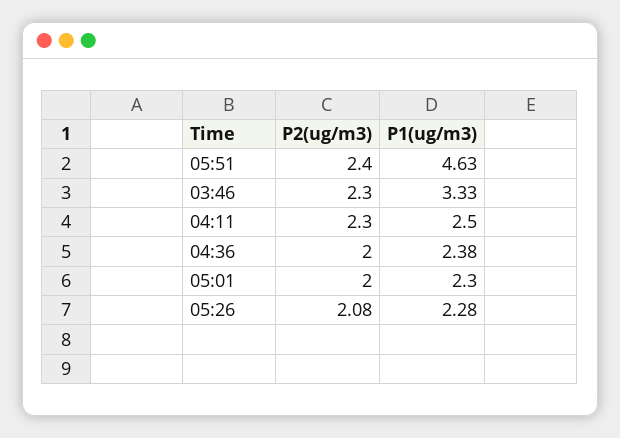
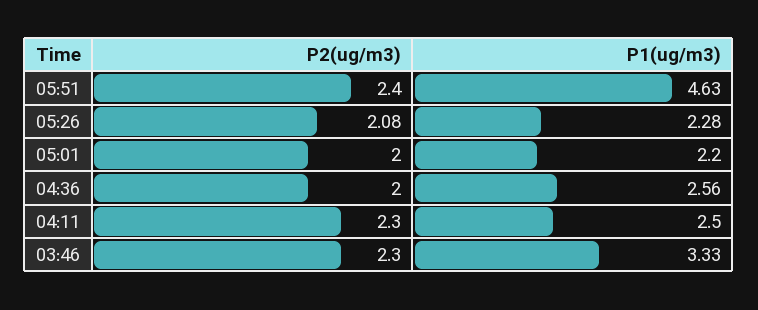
  {
    "P2(ug/m3)": {
      "05:51": 2.4,
      "03:46": 2.3,
      "04:11": 2.3,
      "04:36": 2,
      "05:01": 2,
      "05:26": 2.08
    },
    "P1(ug/m3)": {
      "05:51": 4.63,
      "03:46": 3.33,
      "04:11": 2.5,
-     "04:36": 2.38,
+     "04:36": 2.56,
-     "05:01": 2.3,
+     "05:01": 2.2,
      "05:26": 2.28
    }
  }

